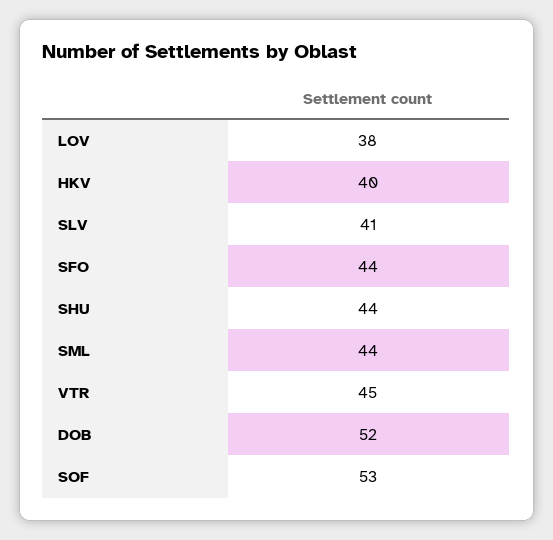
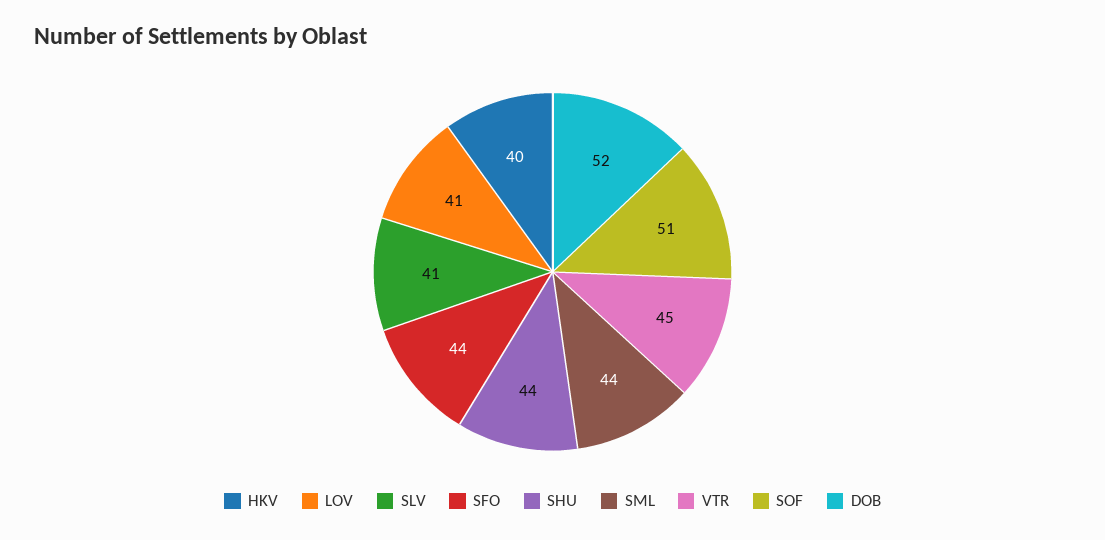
  {
-   "LOV": 38,
+   "LOV": 41,
    "HKV": 40,
    "SLV": 41,
    "SFO": 44,
    "SHU": 44,
    "SML": 44,
    "VTR": 45,
    "DOB": 52,
-   "SOF": 53
+   "SOF": 51
  }

